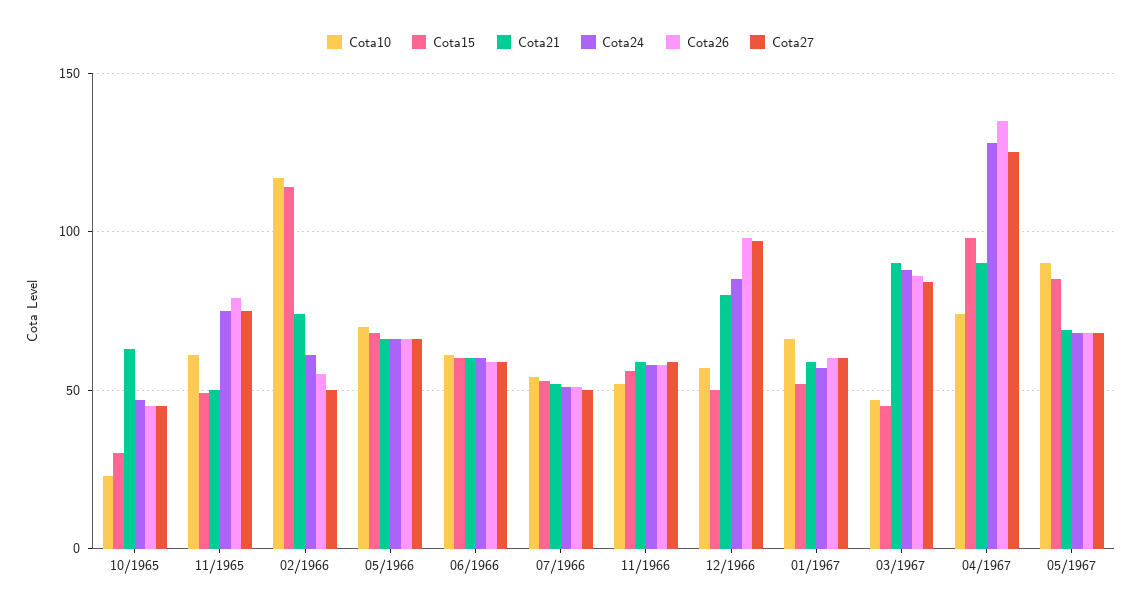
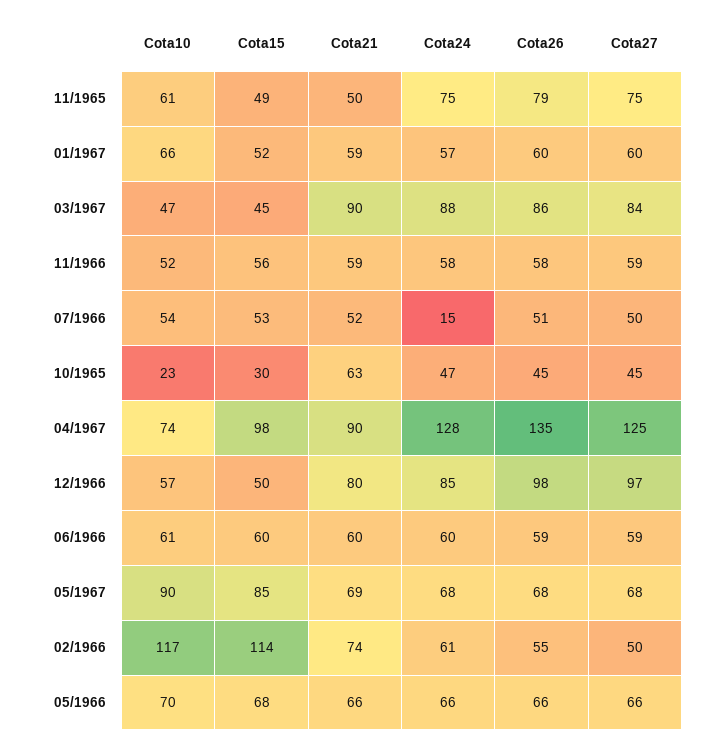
  {
    "Cota10": {
      "10/1965": 23,
      "11/1965": 61,
      "02/1966": 117,
      "05/1966": 70,
      "06/1966": 61,
      "07/1966": 54,
      "11/1966": 52,
      "12/1966": 57,
      "01/1967": 66,
      "03/1967": 47,
      "04/1967": 74,
      "05/1967": 90
    },
    "Cota15": {
      "10/1965": 30,
      "11/1965": 49,
      "02/1966": 114,
      "05/1966": 68,
      "06/1966": 60,
      "07/1966": 53,
      "11/1966": 56,
      "12/1966": 50,
      "01/1967": 52,
      "03/1967": 45,
      "04/1967": 98,
      "05/1967": 85
    },
    "Cota21": {
      "10/1965": 63,
      "11/1965": 50,
      "02/1966": 74,
      "05/1966": 66,
      "06/1966": 60,
      "07/1966": 52,
      "11/1966": 59,
      "12/1966": 80,
      "01/1967": 59,
      "03/1967": 90,
      "04/1967": 90,
      "05/1967": 69
    },
    "Cota24": {
      "10/1965": 47,
      "11/1965": 75,
      "02/1966": 61,
      "05/1966": 66,
      "06/1966": 60,
-     "07/1966": 50,
+     "07/1966": 15,
      "11/1966": 58,
      "12/1966": 85,
      "01/1967": 57,
      "03/1967": 88,
      "04/1967": 128,
      "05/1967": 68
    },
    "Cota26": {
      "10/1965": 45,
      "11/1965": 79,
      "02/1966": 55,
      "05/1966": 66,
      "06/1966": 59,
      "07/1966": 51,
      "11/1966": 58,
      "12/1966": 98,
      "01/1967": 60,
      "03/1967": 86,
      "04/1967": 135,
      "05/1967": 68
    },
    "Cota27": {
      "10/1965": 45,
      "11/1965": 75,
      "02/1966": 50,
      "05/1966": 66,
      "06/1966": 59,
      "07/1966": 50,
      "11/1966": 59,
      "12/1966": 97,
      "01/1967": 60,
      "03/1967": 84,
      "04/1967": 125,
      "05/1967": 68
    }
  }

